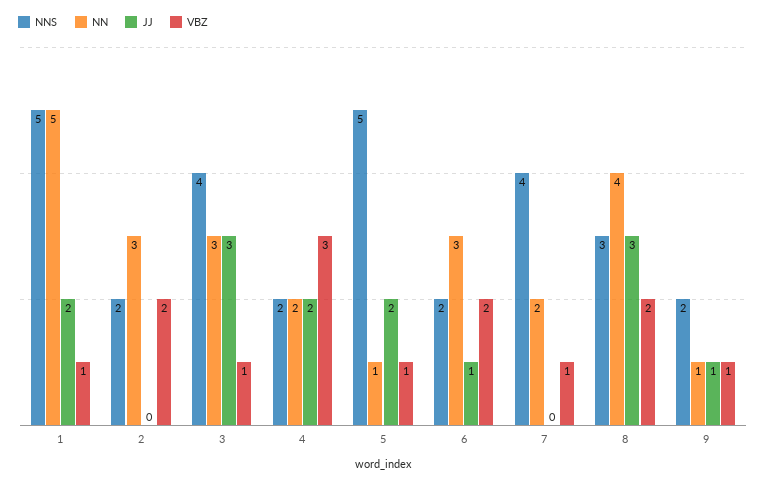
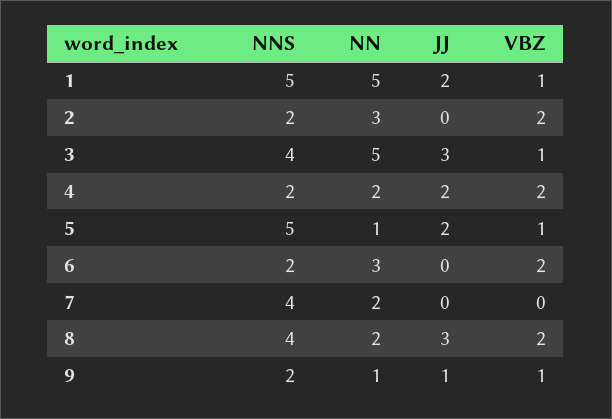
  {
    "NNS": {
      "1": 5,
      "2": 2,
      "3": 4,
      "4": 2,
      "5": 5,
      "6": 2,
      "7": 4,
-     "8": 3,
+     "8": 4,
      "9": 2
    },
    "NN": {
      "1": 5,
      "2": 3,
-     "3": 3,
+     "3": 5,
      "4": 2,
      "5": 1,
      "6": 3,
      "7": 2,
-     "8": 4,
+     "8": 2,
      "9": 1
    },
    "JJ": {
      "1": 2,
      "2": 0,
      "3": 3,
      "4": 2,
      "5": 2,
-     "6": 1,
+     "6": 0,
      "7": 0,
      "8": 3,
      "9": 1
    },
    "VBZ": {
      "1": 1,
      "2": 2,
      "3": 1,
-     "4": 3,
+     "4": 2,
      "5": 1,
      "6": 2,
-     "7": 1,
+     "7": 0,
      "8": 2,
      "9": 1
    }
  }

